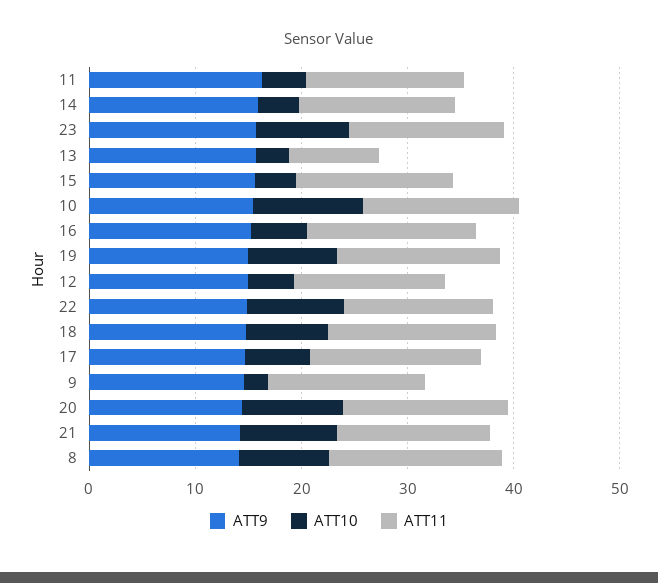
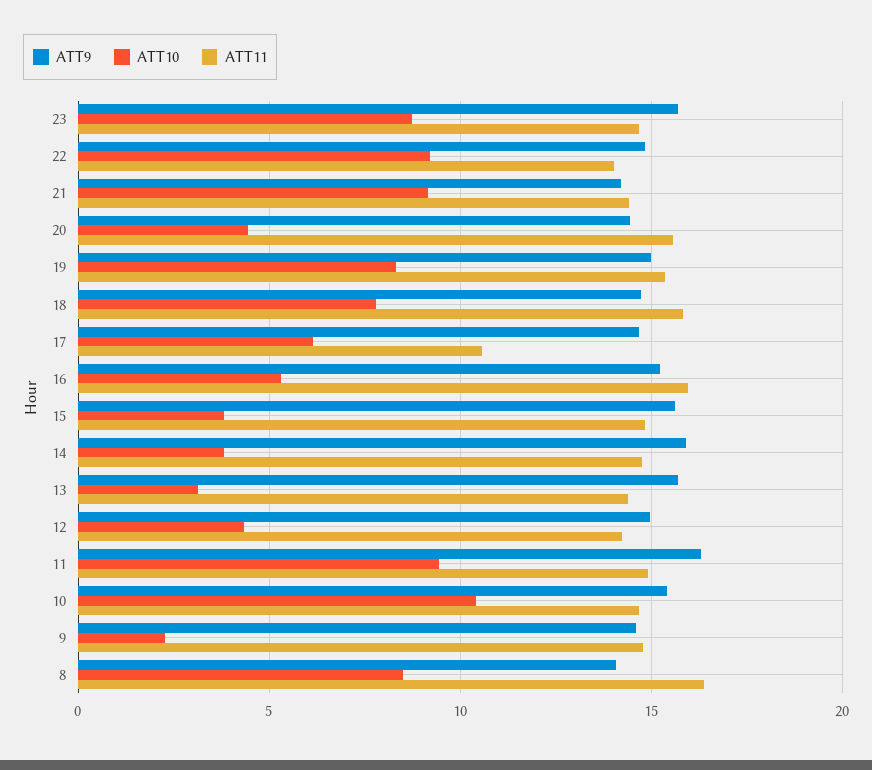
  {
    "ATT9": {
      "11": 16.5,
      "14": 16,
      "23": 15.5,
      "13": 15.5,
      "15": 15.5,
      "10": 15.5,
      "16": 15,
      "19": 15,
      "12": 15,
      "22": 15,
      "18": 14.5,
      "17": 14.5,
      "9": 14.5,
      "20": 14.5,
      "21": 14,
      "8": 14
    },
    "ATT10": {
-     "11": 4,
+     "11": 9.5,
      "14": 4,
      "23": 8.5,
      "13": 3,
      "15": 4,
      "10": 10.5,
      "16": 5.5,
      "19": 8.5,
      "12": 4.5,
      "22": 9,
      "18": 8,
      "17": 6,
      "9": 2.5,
-     "20": 10,
+     "20": 4.5,
      "21": 9,
      "8": 8.5
    },
    "ATT11": {
      "11": 15,
      "14": 15,
      "23": 14.5,
-     "13": 8,
+     "13": 14.5,
      "15": 15,
      "10": 14.5,
      "16": 16,
      "19": 15.5,
      "12": 14,
      "22": 14,
      "18": 16,
-     "17": 16,
+     "17": 10.5,
      "9": 15,
      "20": 15.5,
      "21": 14.5,
      "8": 16.5
    }
  }

